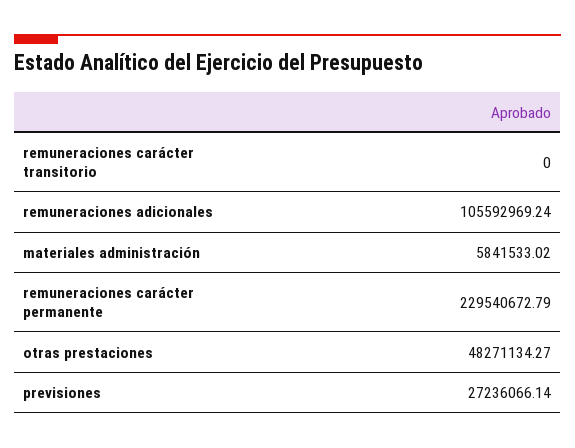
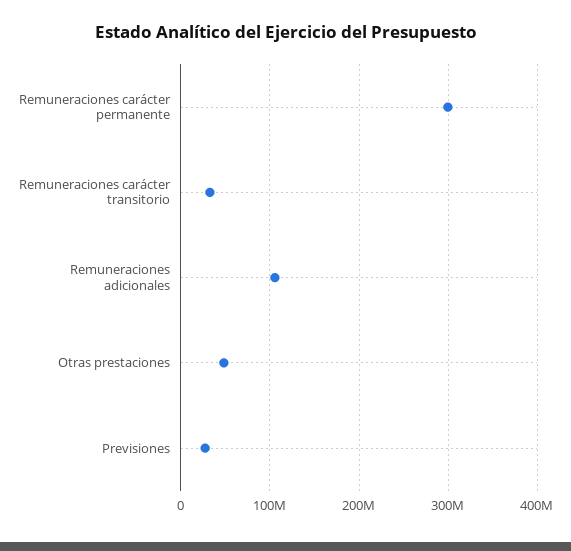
  {
-   "remuneraciones carácter transitorio": 0,
+   "remuneraciones carácter transitorio": 30000000,
    "remuneraciones adicionales": 105592969.24,
-   "materiales administración": 5841533.02,
-   "remuneraciones carácter permanente": 229540672.79,
+   "remuneraciones carácter permanente": 300000000,
    "otras prestaciones": 48271134.27,
    "previsiones": 27236066.14
  }

